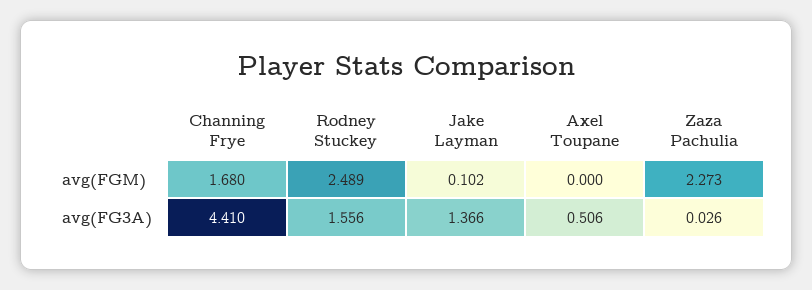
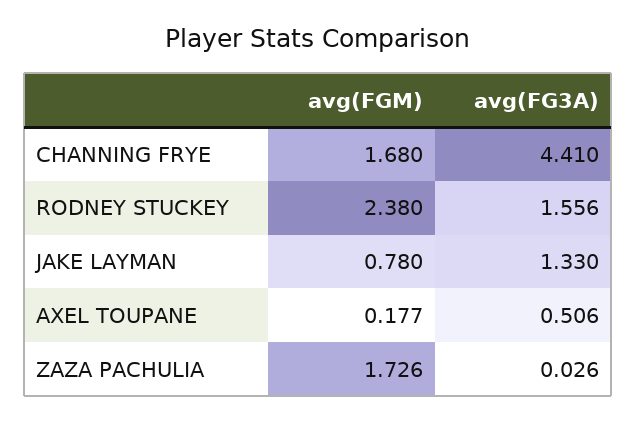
  {
    "Channing Frye": {
      "avg(FGM)": 1.68,
      "avg(FG3A)": 4.41
    },
    "Rodney Stuckey": {
-     "avg(FGM)": 2.489,
+     "avg(FGM)": 2.38,
      "avg(FG3A)": 1.556
    },
    "Jake Layman": {
-     "avg(FGM)": 0.102,
+     "avg(FGM)": 0.78,
-     "avg(FG3A)": 1.366
+     "avg(FG3A)": 1.33
    },
    "Axel Toupane": {
-     "avg(FGM)": 0,
+     "avg(FGM)": 0.177,
      "avg(FG3A)": 0.506
    },
    "Zaza Pachulia": {
-     "avg(FGM)": 2.273,
+     "avg(FGM)": 1.726,
      "avg(FG3A)": 0.026
    }
  }

